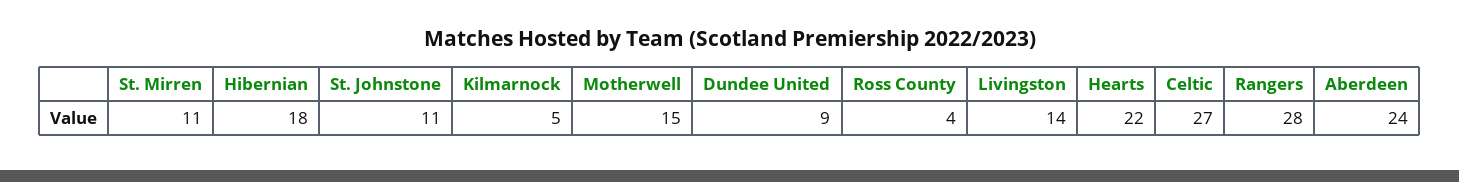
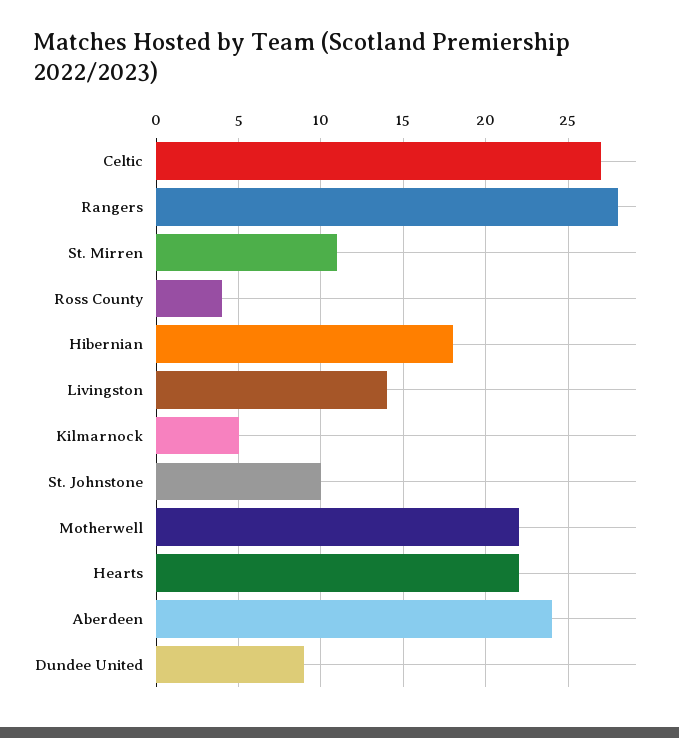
  {
    "St. Mirren": 11,
    "Hibernian": 18,
-   "St. Johnstone": 11,
+   "St. Johnstone": 10,
    "Kilmarnock": 5,
-   "Motherwell": 15,
+   "Motherwell": 22,
    "Dundee United": 9,
    "Ross County": 4,
    "Livingston": 14,
    "Hearts": 22,
    "Celtic": 27,
    "Rangers": 28,
    "Aberdeen": 24
  }

